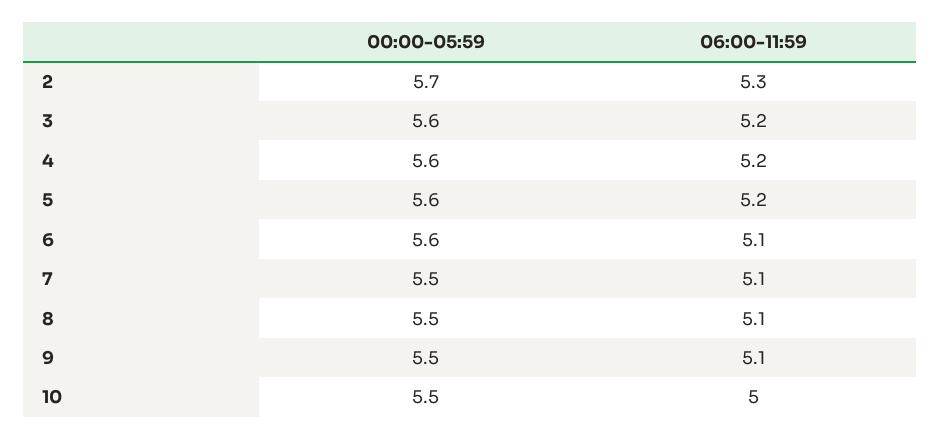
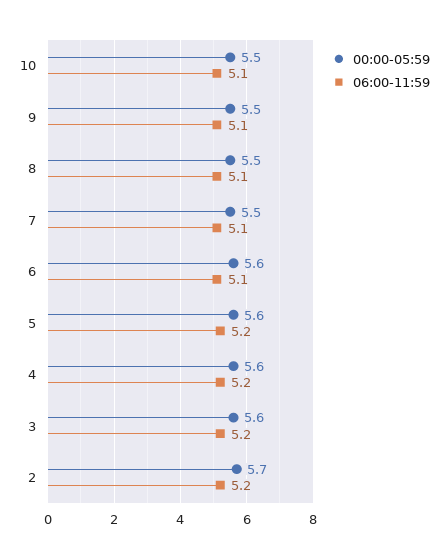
  {
    "00:00-05:59": {
      "2": 5.7,
      "3": 5.6,
      "4": 5.6,
      "5": 5.6,
      "6": 5.6,
      "7": 5.5,
      "8": 5.5,
      "9": 5.5,
      "10": 5.5
    },
    "06:00-11:59": {
-     "2": 5.3,
+     "2": 5.2,
      "3": 5.2,
      "4": 5.2,
      "5": 5.2,
      "6": 5.1,
      "7": 5.1,
      "8": 5.1,
      "9": 5.1,
-     "10": 5
+     "10": 5.1
    }
  }

